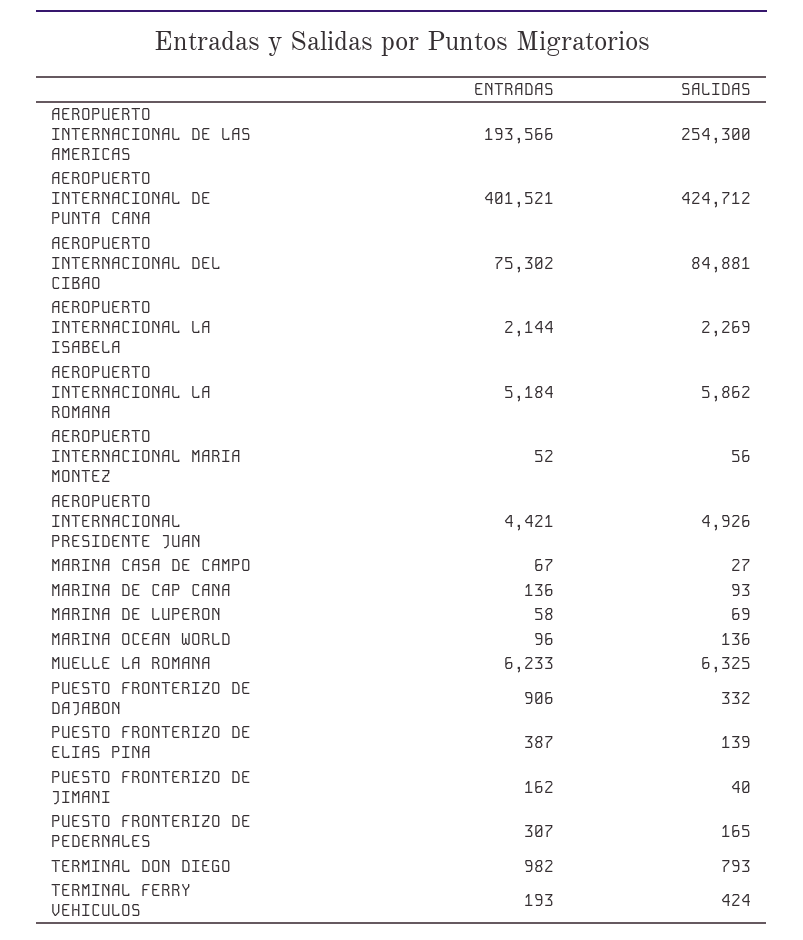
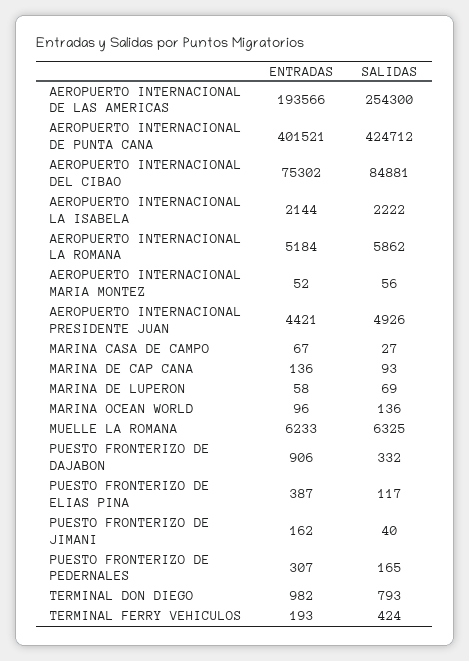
  {
    "ENTRADAS": {
      "AEROPUERTO INTERNACIONAL DE LAS AMERICAS": 193566,
      "AEROPUERTO INTERNACIONAL DE PUNTA CANA": 401521,
      "AEROPUERTO INTERNACIONAL DEL CIBAO": 75302,
      "AEROPUERTO INTERNACIONAL LA ISABELA": 2144,
      "AEROPUERTO INTERNACIONAL LA ROMANA": 5184,
      "AEROPUERTO INTERNACIONAL MARIA MONTEZ": 52,
      "AEROPUERTO INTERNACIONAL PRESIDENTE JUAN": 4421,
      "MARINA CASA DE CAMPO": 67,
      "MARINA DE CAP CANA": 136,
      "MARINA DE LUPERON": 58,
      "MARINA OCEAN WORLD": 96,
      "MUELLE LA ROMANA": 6233,
      "PUESTO FRONTERIZO DE DAJABON": 906,
      "PUESTO FRONTERIZO DE ELIAS PINA": 387,
      "PUESTO FRONTERIZO DE JIMANI": 162,
      "PUESTO FRONTERIZO DE PEDERNALES": 307,
      "TERMINAL DON DIEGO": 982,
      "TERMINAL FERRY VEHICULOS": 193
    },
    "SALIDAS": {
      "AEROPUERTO INTERNACIONAL DE LAS AMERICAS": 254300,
      "AEROPUERTO INTERNACIONAL DE PUNTA CANA": 424712,
      "AEROPUERTO INTERNACIONAL DEL CIBAO": 84881,
-     "AEROPUERTO INTERNACIONAL LA ISABELA": 2269,
+     "AEROPUERTO INTERNACIONAL LA ISABELA": 2222,
      "AEROPUERTO INTERNACIONAL LA ROMANA": 5862,
      "AEROPUERTO INTERNACIONAL MARIA MONTEZ": 56,
      "AEROPUERTO INTERNACIONAL PRESIDENTE JUAN": 4926,
      "MARINA CASA DE CAMPO": 27,
      "MARINA DE CAP CANA": 93,
      "MARINA DE LUPERON": 69,
      "MARINA OCEAN WORLD": 136,
      "MUELLE LA ROMANA": 6325,
      "PUESTO FRONTERIZO DE DAJABON": 332,
-     "PUESTO FRONTERIZO DE ELIAS PINA": 139,
+     "PUESTO FRONTERIZO DE ELIAS PINA": 117,
      "PUESTO FRONTERIZO DE JIMANI": 40,
      "PUESTO FRONTERIZO DE PEDERNALES": 165,
      "TERMINAL DON DIEGO": 793,
      "TERMINAL FERRY VEHICULOS": 424
    }
  }

